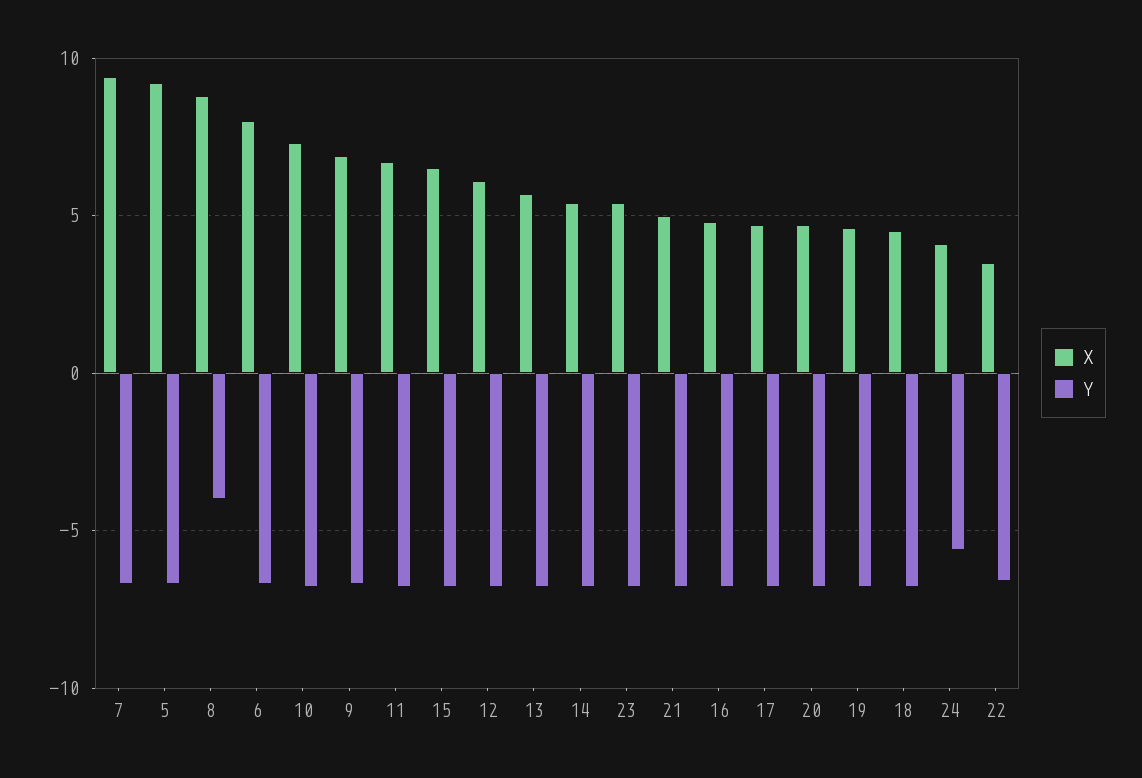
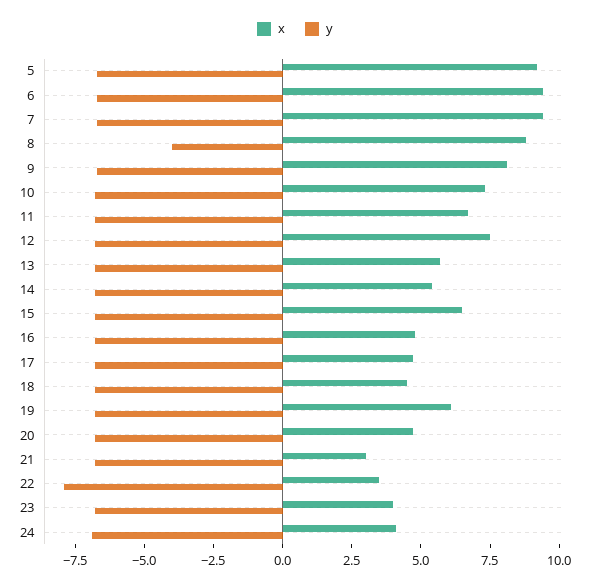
  {
    "X": {
      "7": 9.5,
      "5": 9,
      "8": 9,
-     "6": 8,
+     "6": 9.5,
      "10": 7.5,
-     "9": 7,
+     "9": 8,
      "11": 6.5,
      "15": 6.5,
-     "12": 6,
+     "12": 7.5,
      "13": 5.5,
      "14": 5.5,
-     "23": 5.5,
+     "23": 4,
-     "21": 5,
+     "21": 3,
      "16": 5,
      "17": 4.5,
      "20": 4.5,
-     "19": 4.5,
+     "19": 6,
      "18": 4.5,
      "24": 4,
      "22": 3.5
    },
    "Y": {
      "7": -6.5,
      "5": -6.5,
      "8": -4,
      "6": -6.5,
      "10": -7,
      "9": -6.5,
      "11": -7,
      "15": -7,
      "12": -7,
      "13": -7,
      "14": -7,
      "23": -7,
      "21": -7,
      "16": -7,
      "17": -7,
      "20": -7,
      "19": -7,
      "18": -7,
-     "24": -5.5,
+     "24": -7,
-     "22": -6.5
+     "22": -8
    }
  }

